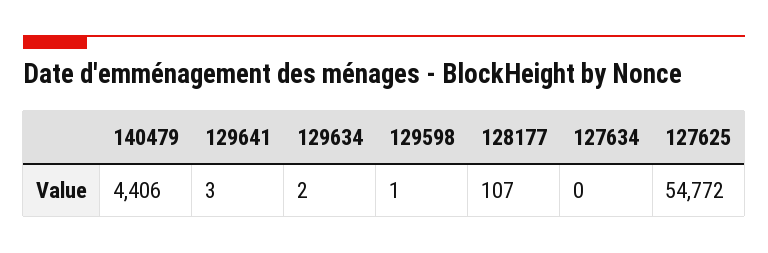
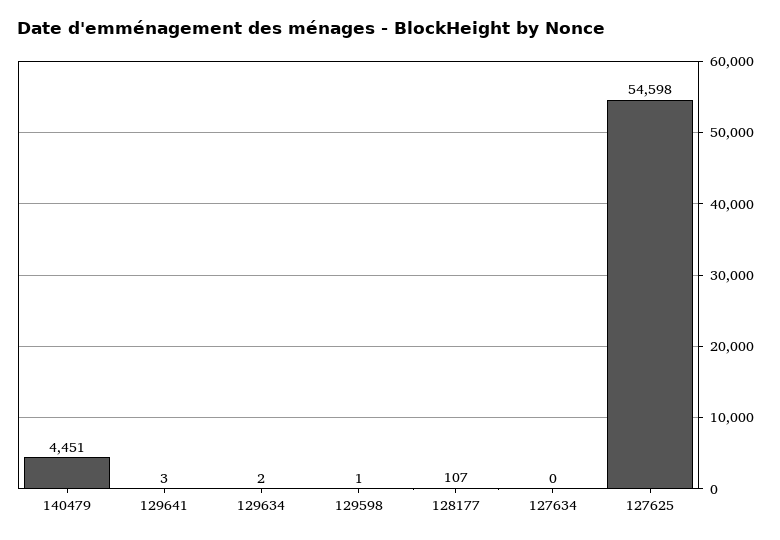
  {
-   "140479": 4406,
+   "140479": 4451,
    "129641": 3,
    "129634": 2,
    "129598": 1,
    "128177": 107,
    "127634": 0,
-   "127625": 54772
+   "127625": 54598
  }

